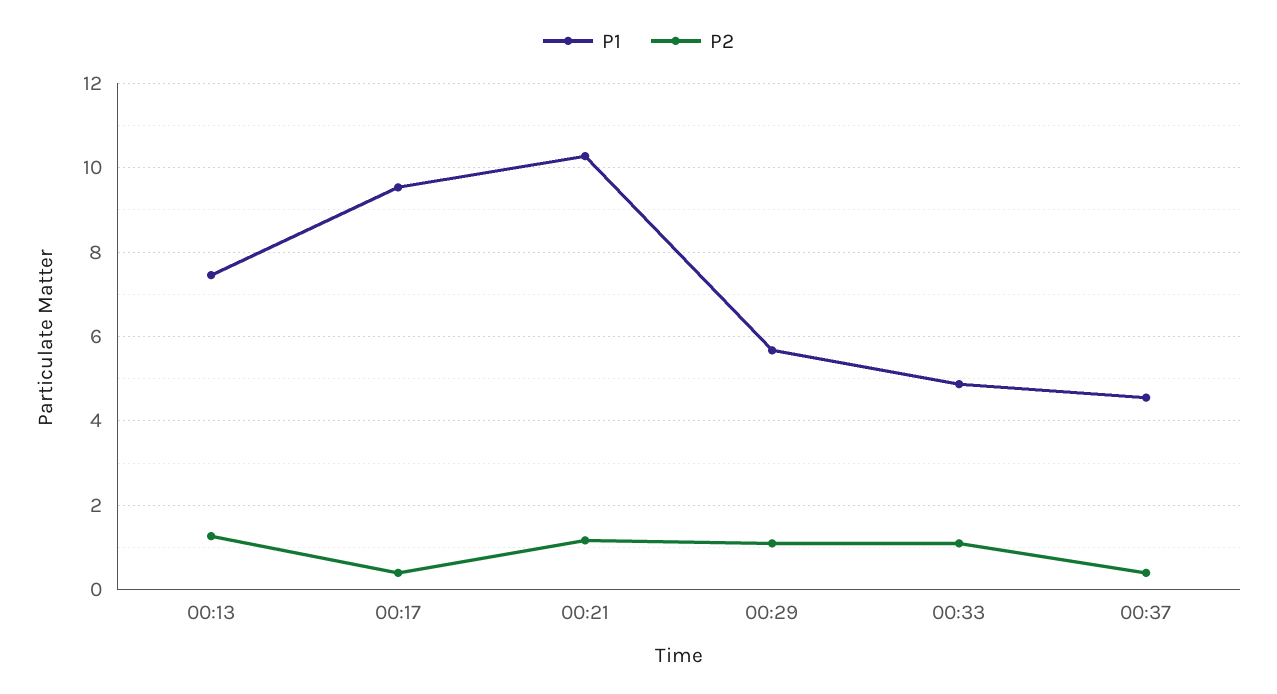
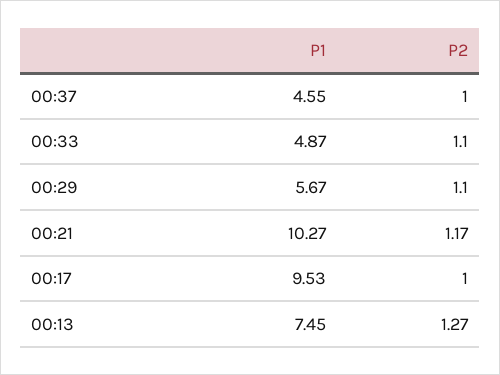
  {
    "P1": {
      "00:13": 7.45,
      "00:17": 9.53,
      "00:21": 10.27,
      "00:29": 5.67,
      "00:33": 4.87,
      "00:37": 4.55
    },
    "P2": {
      "00:13": 1.27,
-     "00:17": 0.4,
+     "00:17": 1,
      "00:21": 1.17,
      "00:29": 1.1,
      "00:33": 1.1,
-     "00:37": 0.4
+     "00:37": 1
    }
  }

